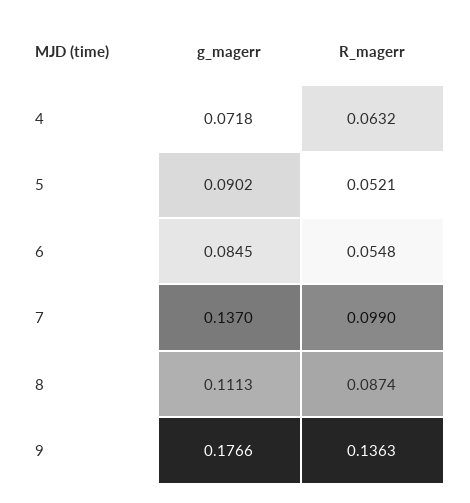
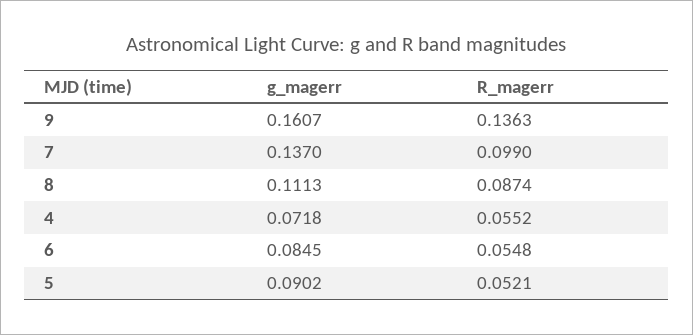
  {
    "g_magerr": {
      "4": 0.0718,
      "5": 0.0902,
      "6": 0.0845,
      "7": 0.137,
      "8": 0.1113,
-     "9": 0.1766
+     "9": 0.1607
    },
    "R_magerr": {
-     "4": 0.0632,
+     "4": 0.0552,
      "5": 0.0521,
      "6": 0.0548,
      "7": 0.099,
      "8": 0.0874,
      "9": 0.1363
    }
  }

